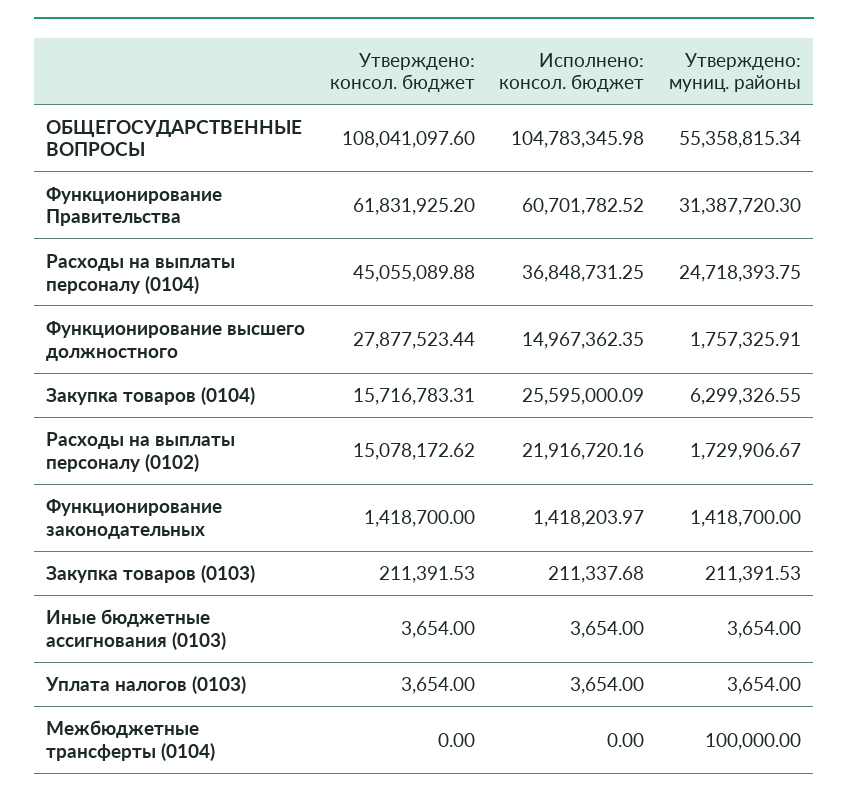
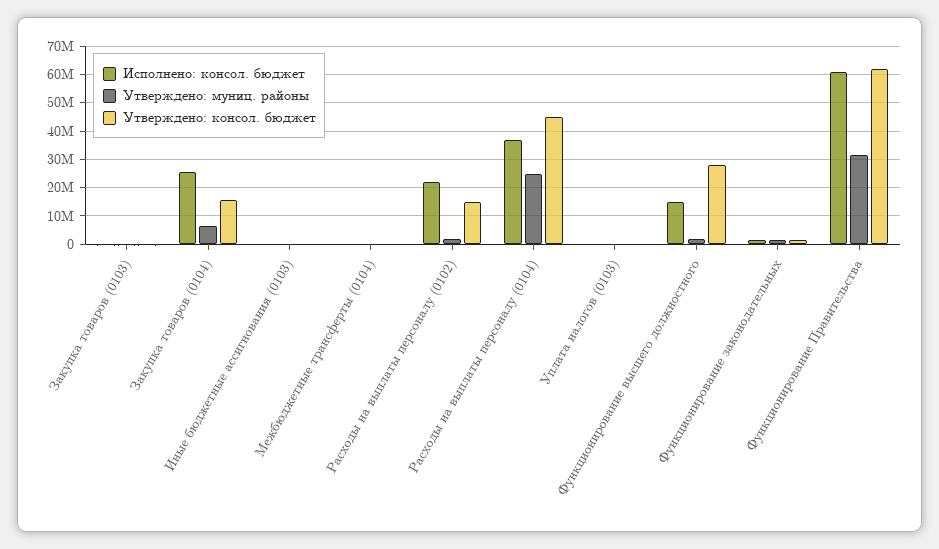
  {
    "Утверждено: консол. бюджет": {
-     "ОБЩЕГОСУДАРСТВЕННЫЕ ВОПРОСЫ": 108041097.6,
      "Функционирование Правительства": 61831925.2,
      "Расходы на выплаты персоналу (0104)": 45055089.88,
      "Функционирование высшего должностного": 27877523.44,
      "Закупка товаров (0104)": 15716783.31,
      "Расходы на выплаты персоналу (0102)": 15078172.62,
      "Функционирование законодательных": 1418700,
      "Закупка товаров (0103)": 211391.53,
      "Иные бюджетные ассигнования (0103)": 3654,
      "Уплата налогов (0103)": 3654,
      "Межбюджетные трансферты (0104)": 0
    },
    "Исполнено: консол. бюджет": {
-     "ОБЩЕГОСУДАРСТВЕННЫЕ ВОПРОСЫ": 104783345.98,
      "Функционирование Правительства": 60701782.52,
      "Расходы на выплаты персоналу (0104)": 36848731.25,
      "Функционирование высшего должностного": 14967362.35,
      "Закупка товаров (0104)": 25595000.09,
      "Расходы на выплаты персоналу (0102)": 21916720.16,
      "Функционирование законодательных": 1418203.97,
      "Закупка товаров (0103)": 211337.68,
      "Иные бюджетные ассигнования (0103)": 3654,
      "Уплата налогов (0103)": 3654,
      "Межбюджетные трансферты (0104)": 0
    },
    "Утверждено: муниц. районы": {
-     "ОБЩЕГОСУДАРСТВЕННЫЕ ВОПРОСЫ": 55358815.34,
      "Функционирование Правительства": 31387720.3,
      "Расходы на выплаты персоналу (0104)": 24718393.75,
      "Функционирование высшего должностного": 1757325.91,
      "Закупка товаров (0104)": 6299326.55,
      "Расходы на выплаты персоналу (0102)": 1729906.67,
      "Функционирование законодательных": 1418700,
      "Закупка товаров (0103)": 211391.53,
      "Иные бюджетные ассигнования (0103)": 3654,
      "Уплата налогов (0103)": 3654,
      "Межбюджетные трансферты (0104)": 100000
    }
  }

